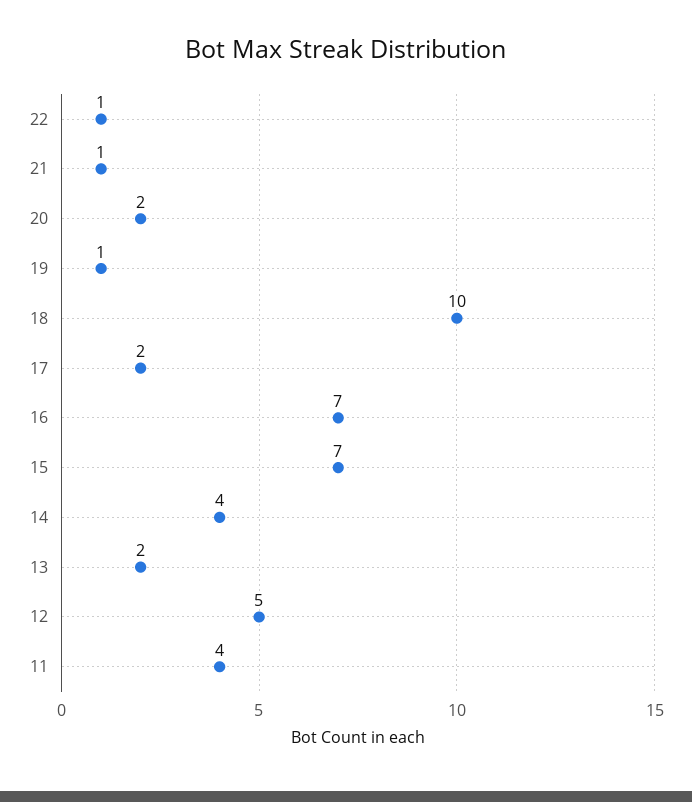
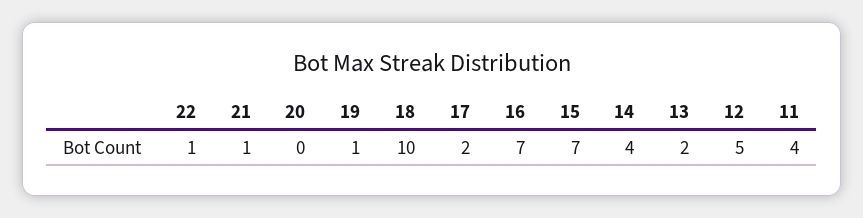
  {
    "22": 1,
    "21": 1,
-   "20": 2,
+   "20": 0,
    "19": 1,
    "18": 10,
    "17": 2,
    "16": 7,
    "15": 7,
    "14": 4,
    "13": 2,
    "12": 5,
    "11": 4
  }

